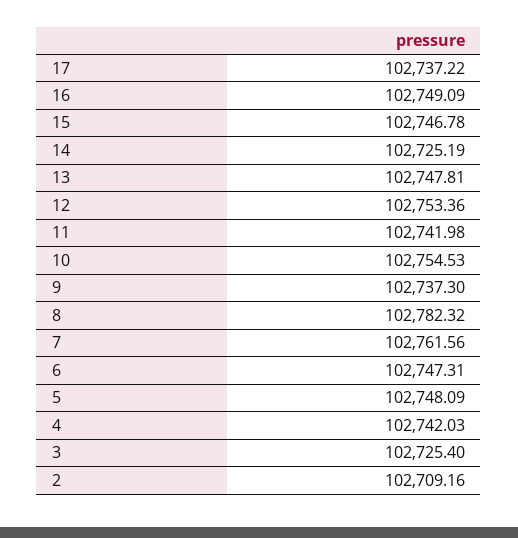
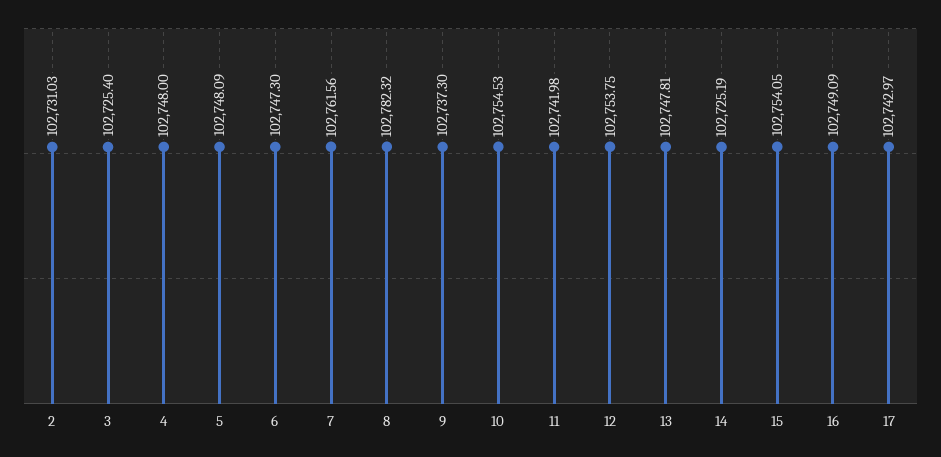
  {
-   "17": 102737.22,
+   "17": 102742.97,
    "16": 102749.09,
-   "15": 102746.78,
+   "15": 102754.05,
    "14": 102725.19,
    "13": 102747.81,
-   "12": 102753.36,
+   "12": 102753.75,
    "11": 102741.98,
    "10": 102754.53,
    "9": 102737.3,
    "8": 102782.32,
    "7": 102761.56,
-   "6": 102747.31,
+   "6": 102747.3,
    "5": 102748.09,
-   "4": 102742.03,
+   "4": 102748,
    "3": 102725.4,
-   "2": 102709.16
+   "2": 102731.03
  }

